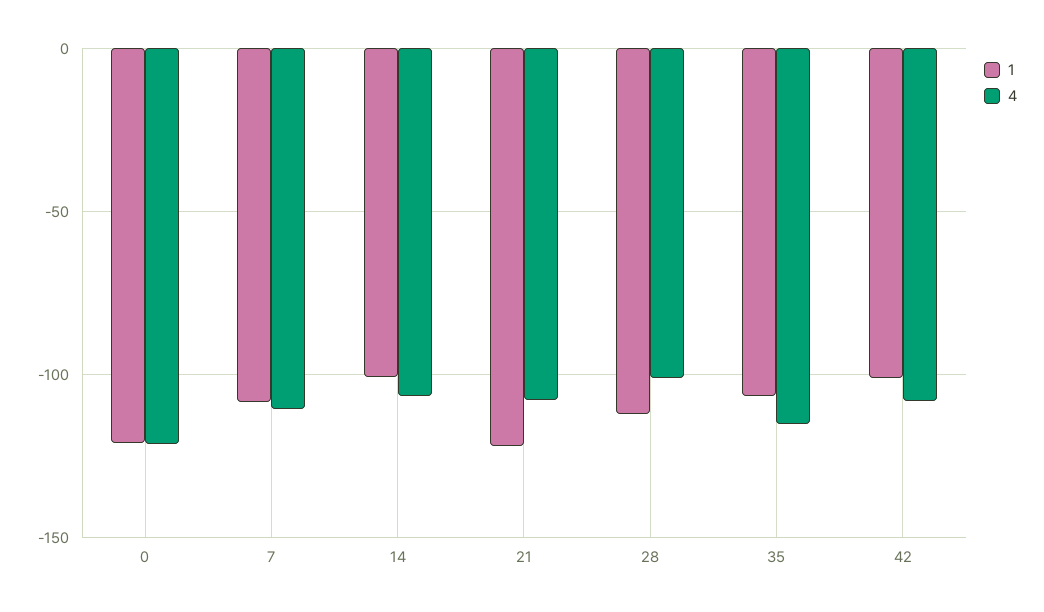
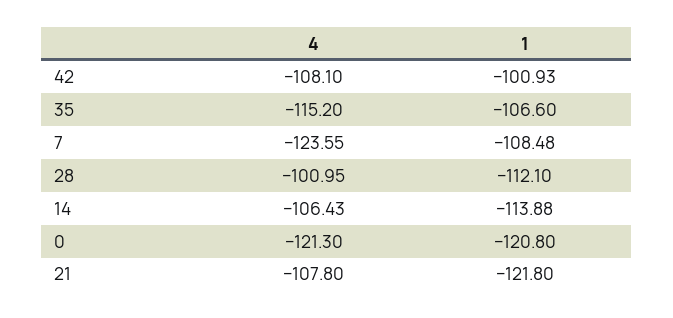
  {
    "1": {
      "0": -120.8,
      "7": -108.48,
-     "14": -100,
+     "14": -113.88,
      "21": -121.8,
      "28": -112.1,
      "35": -106.6,
      "42": -100.93
    },
    "4": {
      "0": -121.3,
-     "7": -110,
+     "7": -123.55,
      "14": -106.43,
      "21": -107.8,
      "28": -100.95,
      "35": -115.2,
      "42": -108.1
    }
  }

